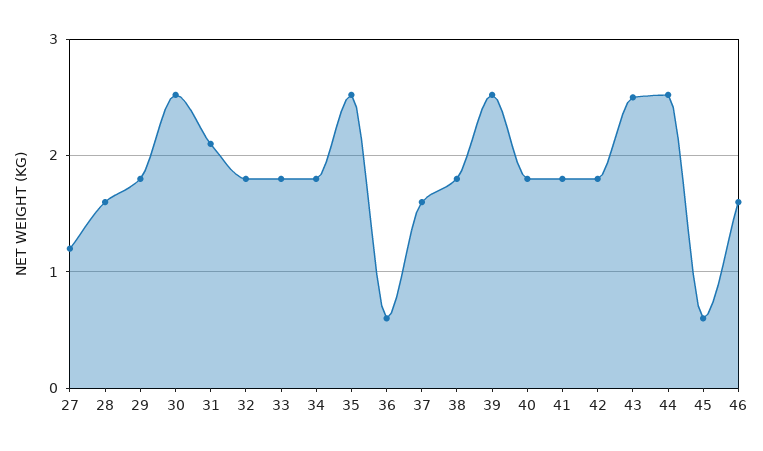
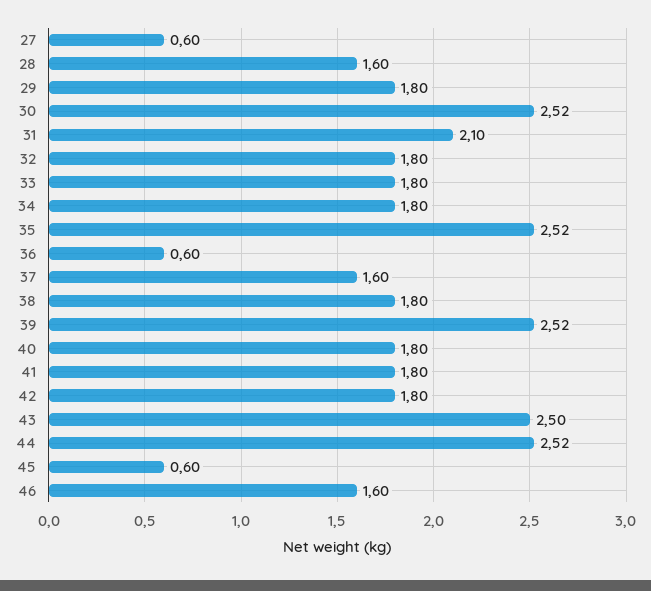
  {
-   "27": 1.2,
+   "27": 0.6,
    "28": 1.6,
    "29": 1.8,
    "30": 2.52,
    "31": 2.1,
    "32": 1.8,
    "33": 1.8,
    "34": 1.8,
    "35": 2.52,
    "36": 0.6,
    "37": 1.6,
    "38": 1.8,
    "39": 2.52,
    "40": 1.8,
    "41": 1.8,
    "42": 1.8,
    "43": 2.5,
    "44": 2.52,
    "45": 0.6,
    "46": 1.6
  }

